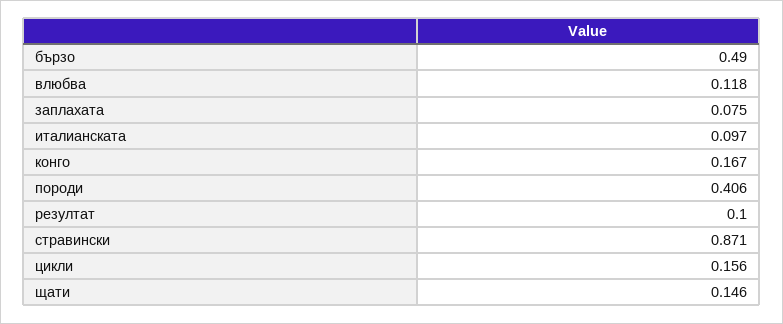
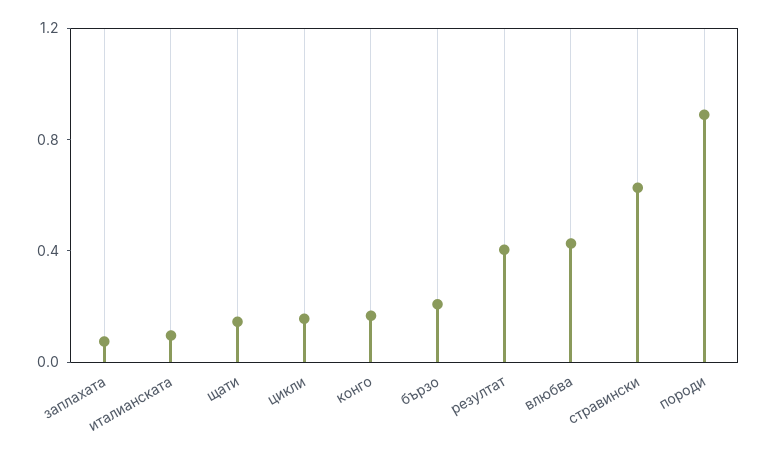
  {
-   "бързо": 0.49,
+   "бързо": 0.2,
-   "влюбва": 0.118,
+   "влюбва": 0.4,
    "заплахата": 0.075,
    "италианската": 0.097,
    "конго": 0.167,
-   "породи": 0.406,
+   "породи": 0.9,
-   "резултат": 0.1,
+   "резултат": 0.4,
-   "стравински": 0.871,
+   "стравински": 0.6,
    "цикли": 0.156,
    "щати": 0.146
  }

